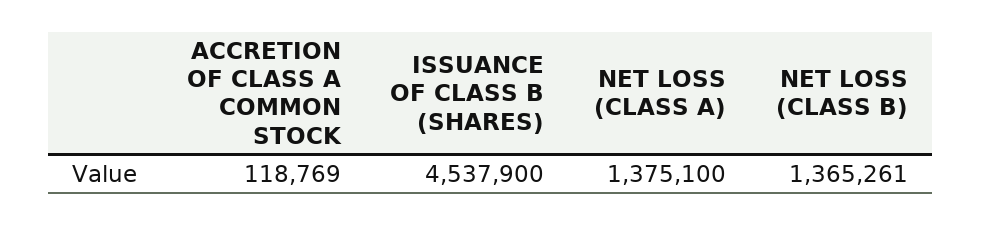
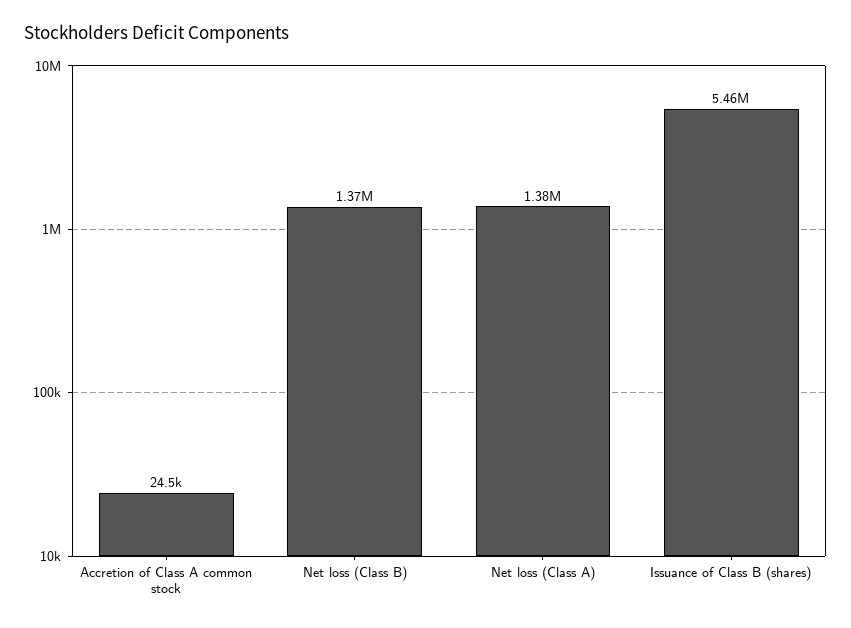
  {
-   "ACCRETION OF CLASS A COMMON STOCK": 118769,
+   "ACCRETION OF CLASS A COMMON STOCK": 24500,
-   "ISSUANCE OF CLASS B (SHARES)": 4537900,
+   "ISSUANCE OF CLASS B (SHARES)": 5460000,
    "NET LOSS (CLASS A)": 1375100,
    "NET LOSS (CLASS B)": 1365261
  }

